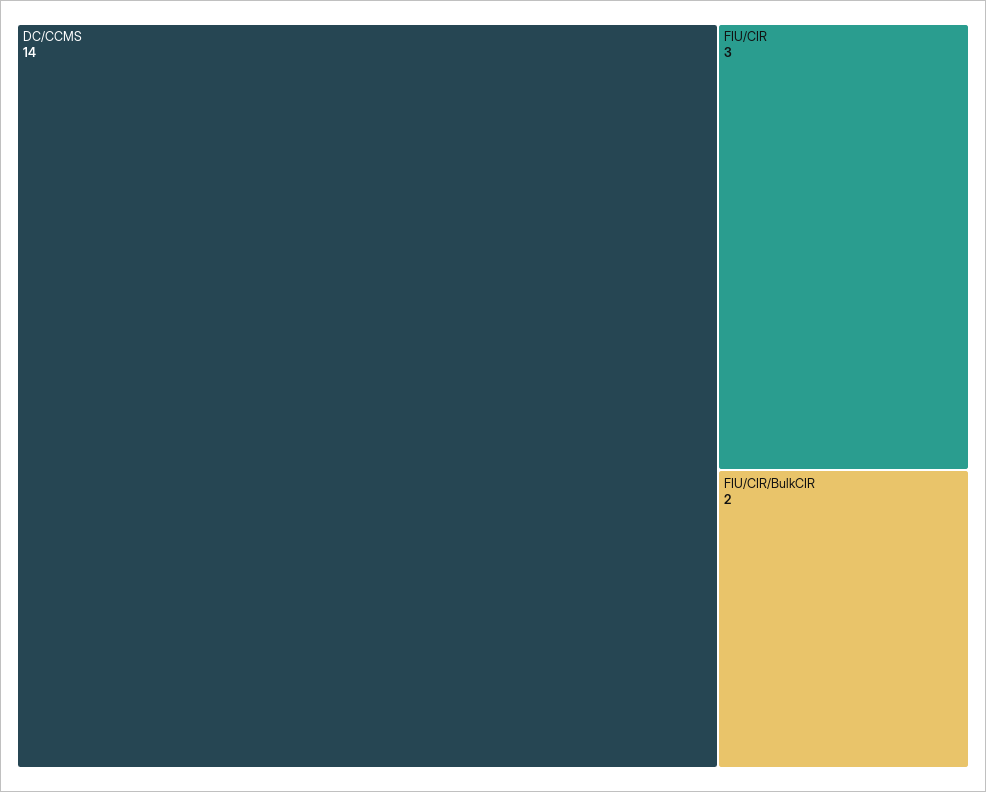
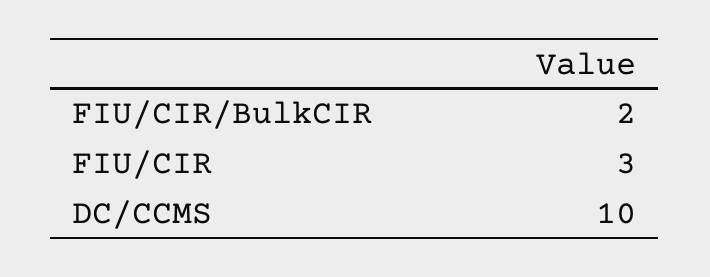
  {
-   "DC/CCMS": 14,
+   "DC/CCMS": 10,
    "FIU/CIR": 3,
    "FIU/CIR/BulkCIR": 2
  }

